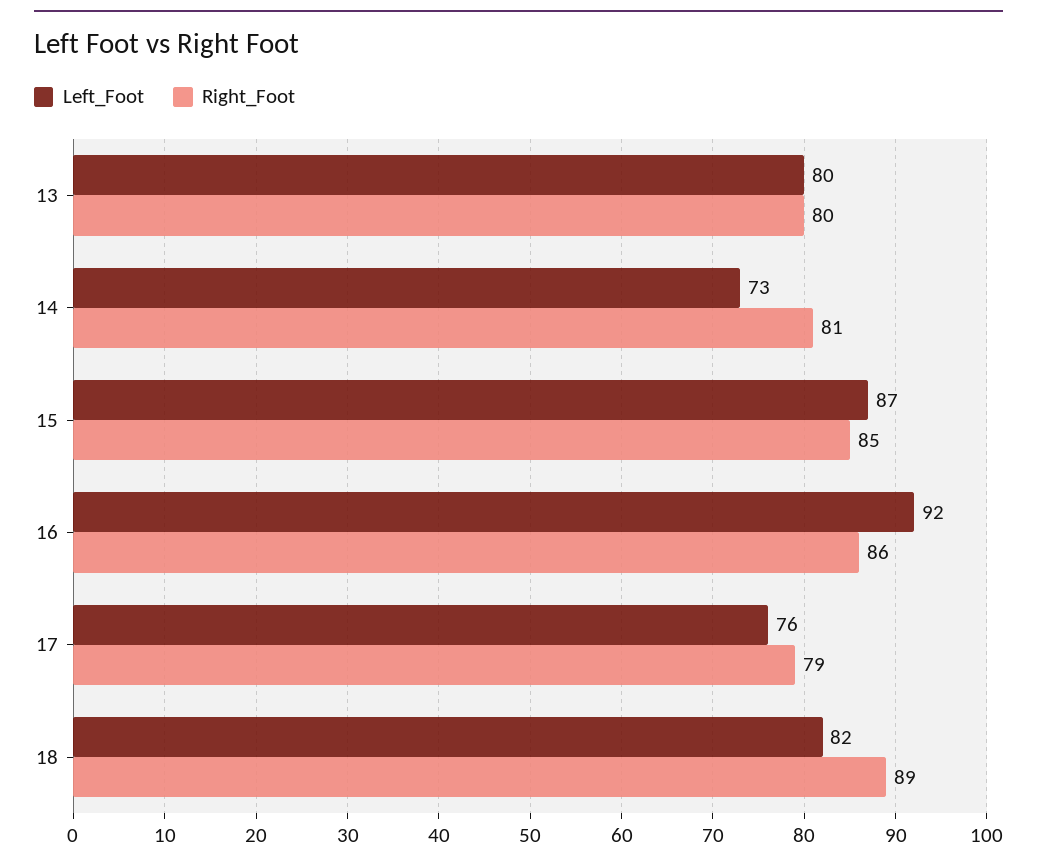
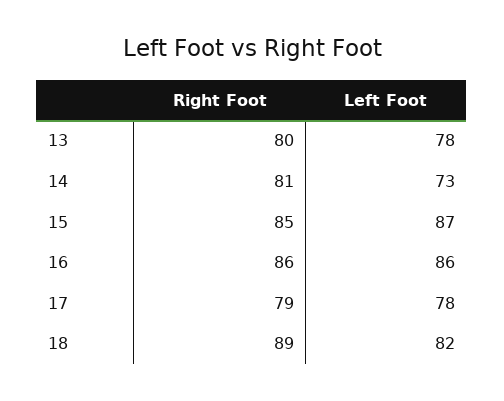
  {
    "Left_Foot": {
-     "13": 80,
+     "13": 78,
      "14": 73,
      "15": 87,
-     "16": 92,
+     "16": 86,
-     "17": 76,
+     "17": 78,
      "18": 82
    },
    "Right_Foot": {
      "13": 80,
      "14": 81,
      "15": 85,
      "16": 86,
      "17": 79,
      "18": 89
    }
  }

